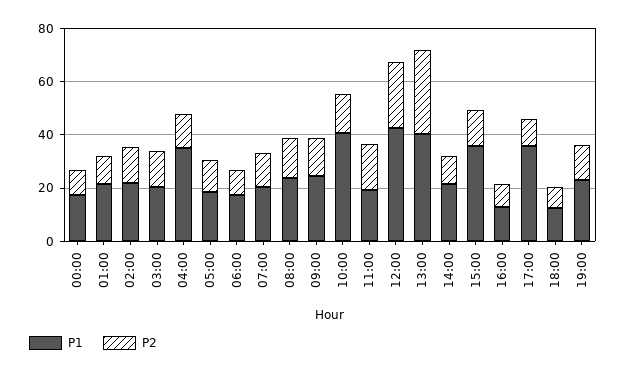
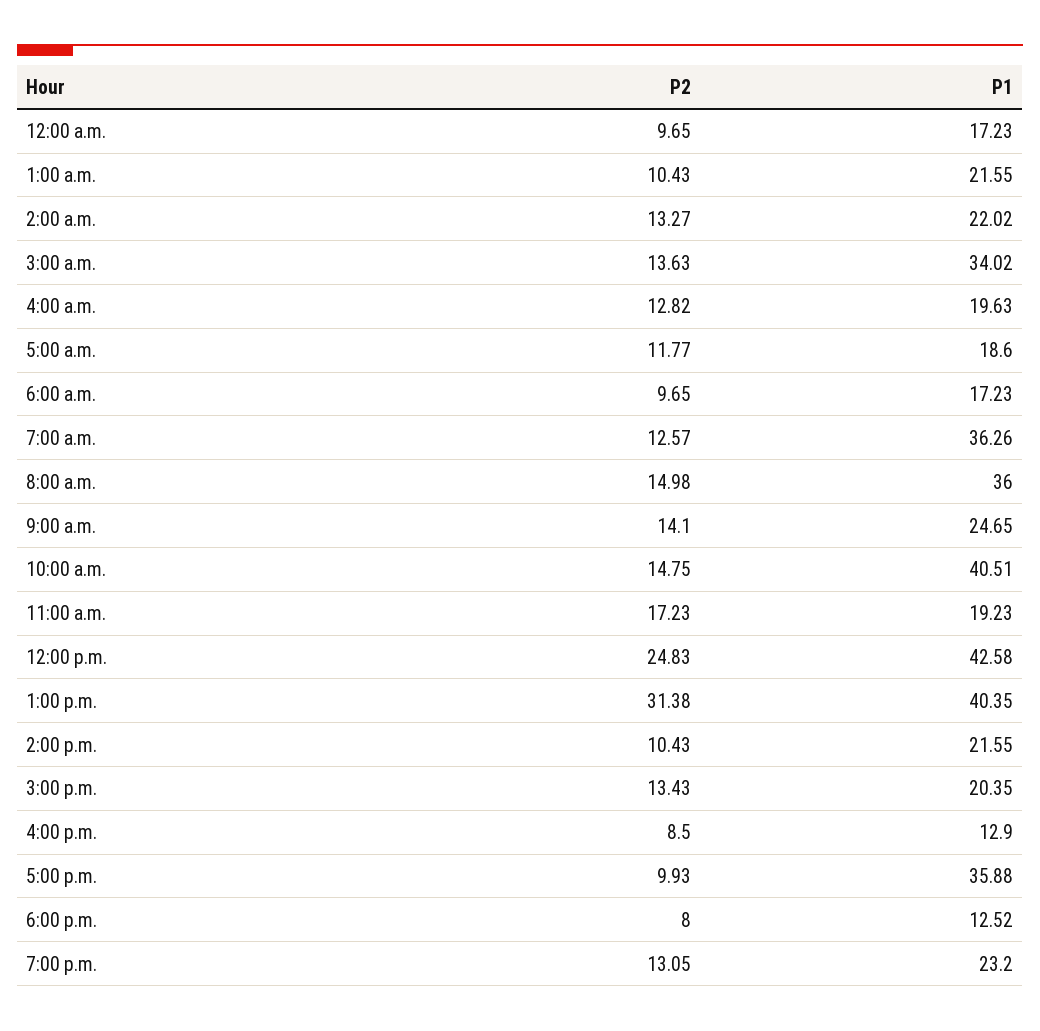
  {
    "P1": {
      "00:00": 17.23,
      "01:00": 21.55,
      "02:00": 22.02,
-     "03:00": 20,
+     "03:00": 34.02,
-     "04:00": 35,
+     "04:00": 19.63,
      "05:00": 18.6,
      "06:00": 17.23,
-     "07:00": 20,
+     "07:00": 36.26,
-     "08:00": 25,
+     "08:00": 36,
      "09:00": 24.65,
      "10:00": 40.51,
      "11:00": 19.23,
      "12:00": 42.58,
      "13:00": 40.35,
      "14:00": 21.55,
-     "15:00": 35,
+     "15:00": 20.35,
      "16:00": 12.9,
      "17:00": 35.88,
      "18:00": 12.52,
      "19:00": 23.2
    },
    "P2": {
      "00:00": 9.65,
      "01:00": 10.43,
      "02:00": 13.27,
      "03:00": 13.63,
      "04:00": 12.82,
      "05:00": 11.77,
      "06:00": 9.65,
      "07:00": 12.57,
      "08:00": 14.98,
      "09:00": 14.1,
      "10:00": 14.75,
      "11:00": 17.23,
      "12:00": 24.83,
      "13:00": 31.38,
      "14:00": 10.43,
      "15:00": 13.43,
      "16:00": 8.5,
      "17:00": 9.93,
      "18:00": 8,
      "19:00": 13.05
    }
  }

